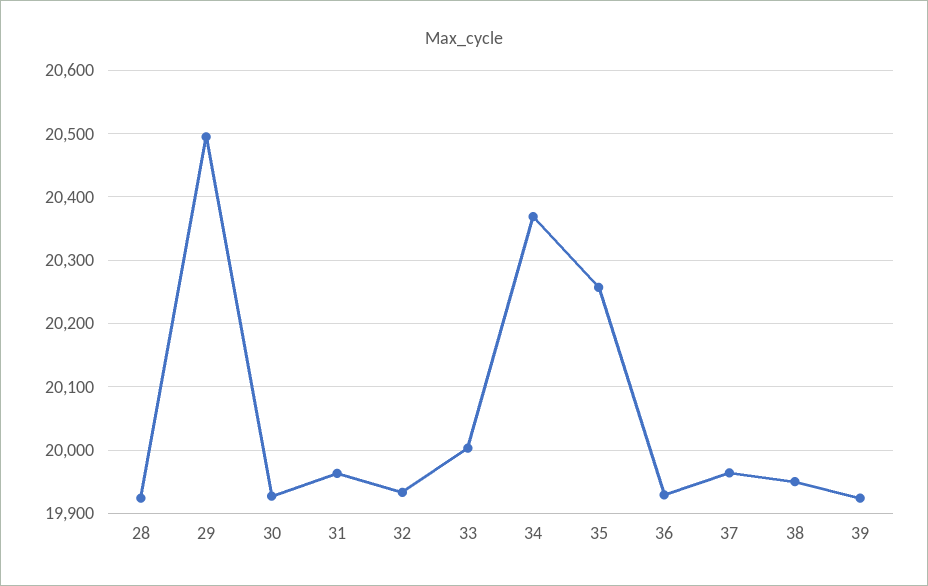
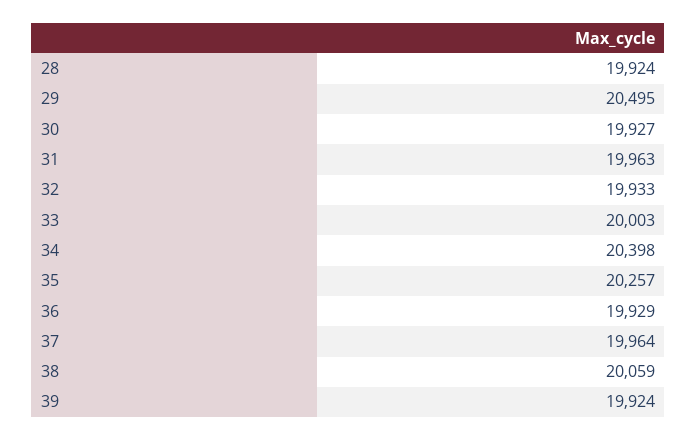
  {
    "28": 19924,
    "29": 20495,
    "30": 19927,
    "31": 19963,
    "32": 19933,
    "33": 20003,
-   "34": 20370,
+   "34": 20398,
    "35": 20257,
    "36": 19929,
    "37": 19964,
-   "38": 19950,
+   "38": 20059,
    "39": 19924
  }

